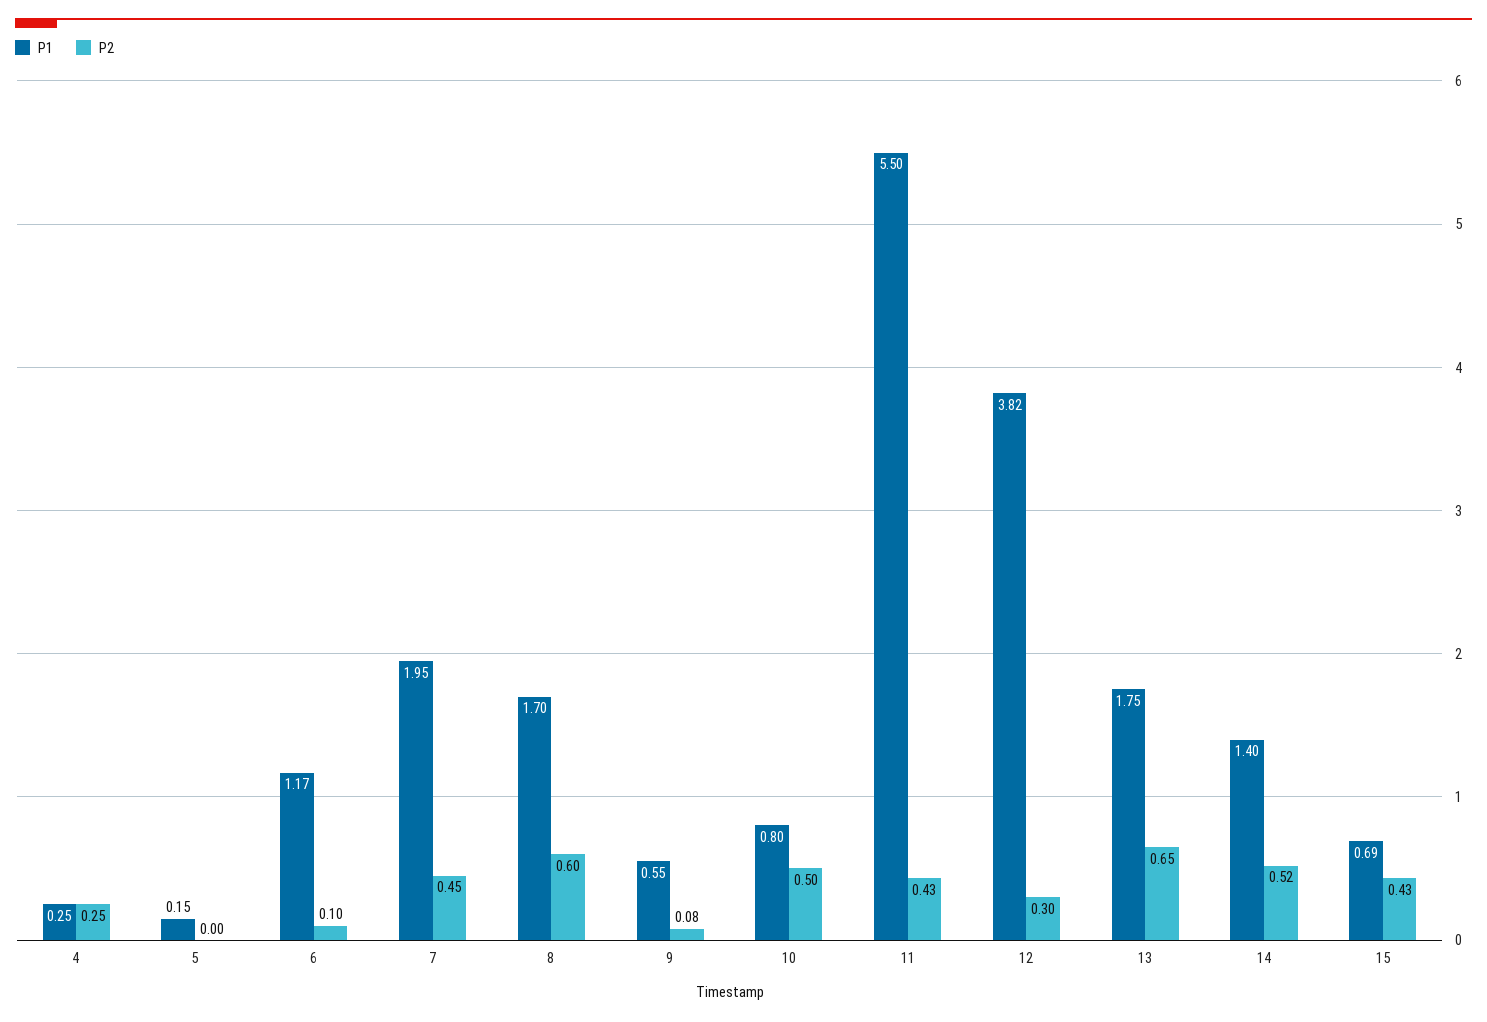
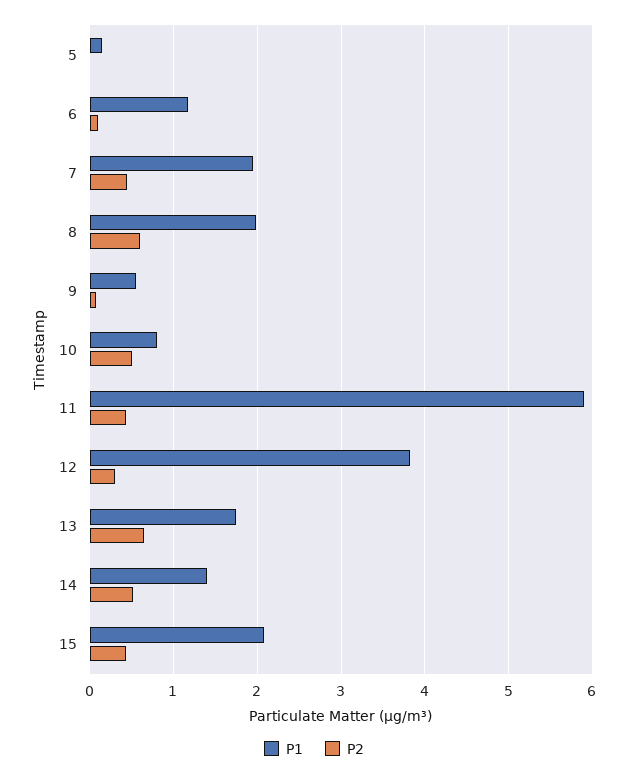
  {
    "P1": {
-     "4": 0.25,
      "5": 0.15,
      "6": 1.17,
      "7": 1.95,
-     "8": 1.7,
+     "8": 2,
      "9": 0.55,
      "10": 0.8,
-     "11": 5.5,
+     "11": 5.9,
      "12": 3.82,
      "13": 1.75,
      "14": 1.4,
-     "15": 0.69
+     "15": 2.1
    },
    "P2": {
-     "4": 0.25,
      "5": 0,
      "6": 0.1,
      "7": 0.45,
      "8": 0.6,
      "9": 0.08,
      "10": 0.5,
      "11": 0.43,
      "12": 0.3,
      "13": 0.65,
      "14": 0.52,
      "15": 0.43
    }
  }

